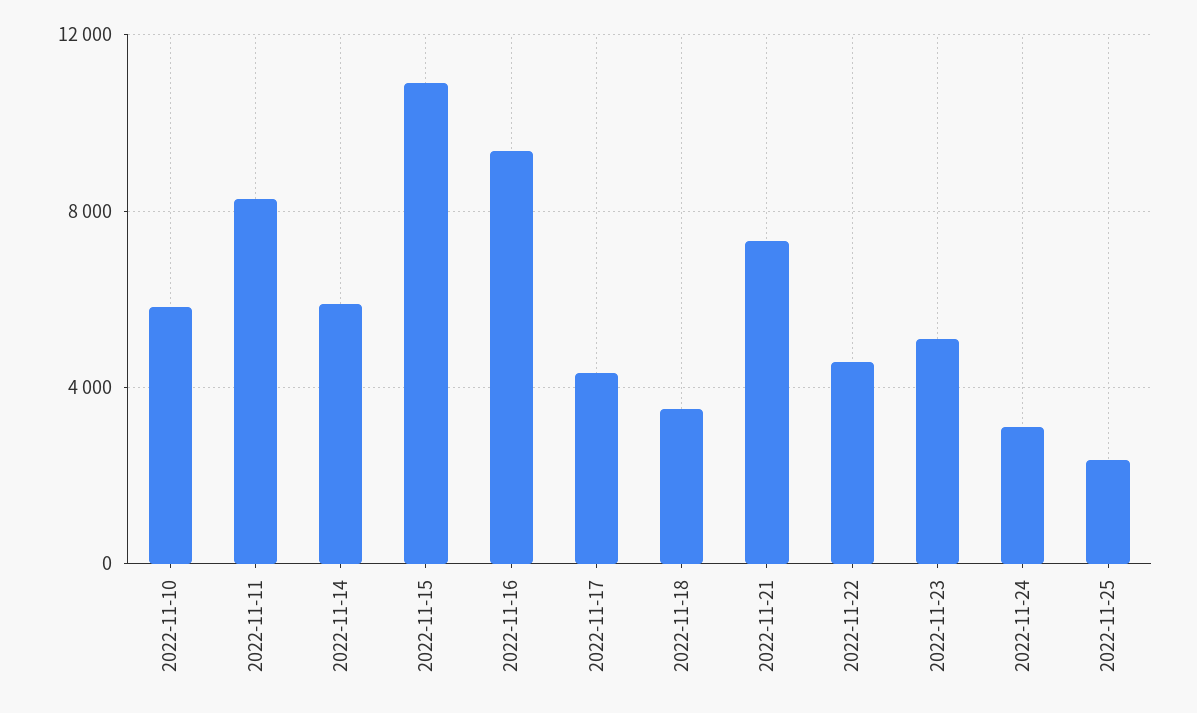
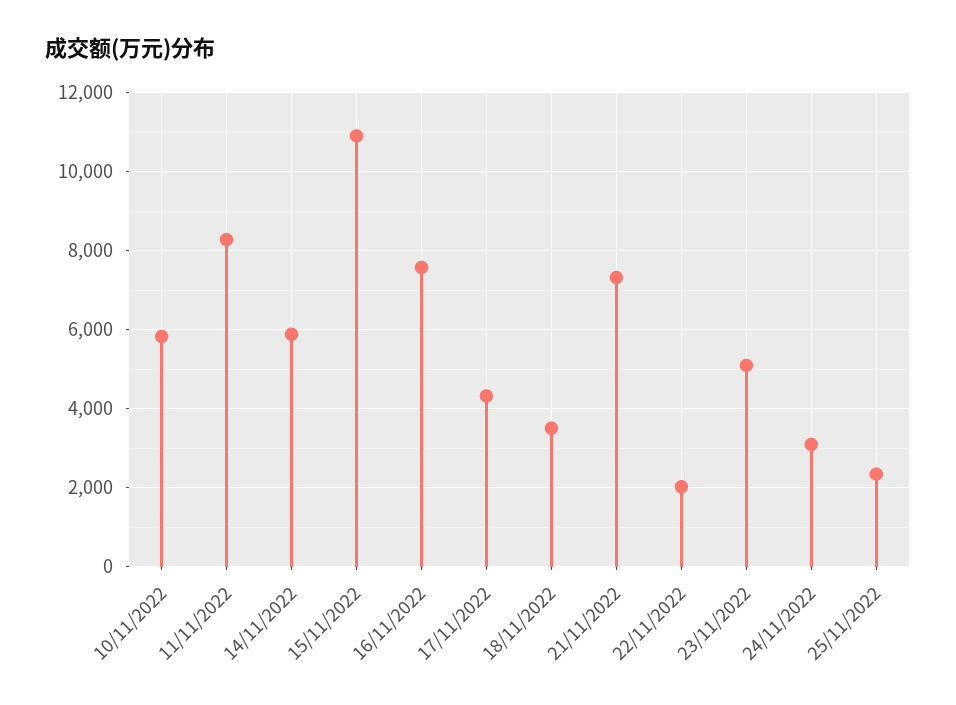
  {
    "2022-11-10": 5800,
    "2022-11-11": 8200,
    "2022-11-14": 5800,
    "2022-11-15": 11000,
-   "2022-11-16": 9500,
+   "2022-11-16": 7600,
    "2022-11-17": 4400,
    "2022-11-18": 3600,
    "2022-11-21": 7400,
-   "2022-11-22": 4500,
+   "2022-11-22": 2000,
    "2022-11-23": 5000,
    "2022-11-24": 3000,
    "2022-11-25": 2400
  }

